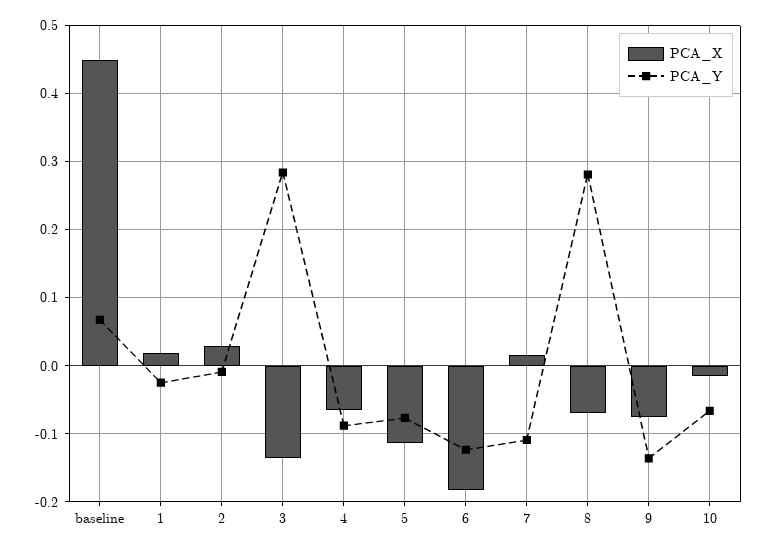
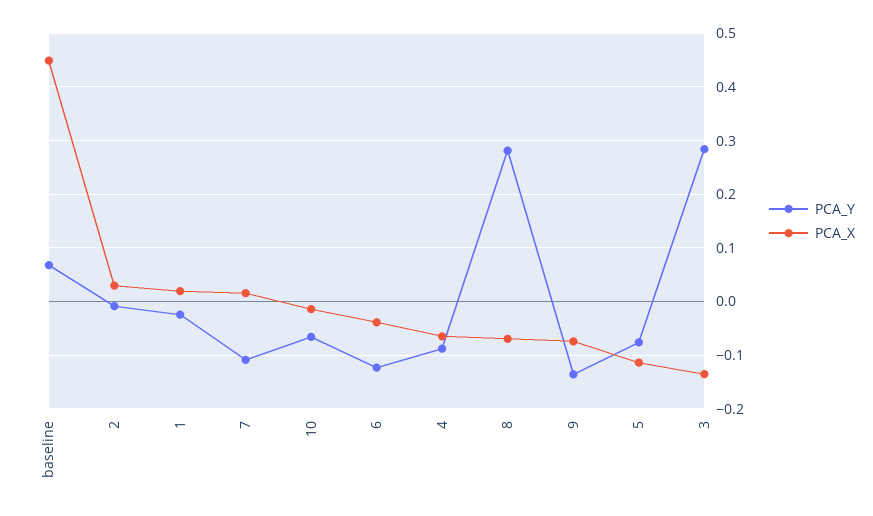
  {
    "PCA_X": {
      "baseline": 0.45,
      "1": 0.02,
      "2": 0.03,
      "3": -0.14,
      "4": -0.07,
      "5": -0.11,
-     "6": -0.18,
+     "6": -0.04,
      "7": 0.02,
      "8": -0.07,
      "9": -0.07,
      "10": -0.01
    },
    "PCA_Y": {
      "baseline": 0.07,
      "1": -0.02,
      "2": -0.01,
      "3": 0.28,
      "4": -0.09,
      "5": -0.08,
      "6": -0.12,
      "7": -0.11,
      "8": 0.28,
      "9": -0.14,
      "10": -0.07
    }
  }

